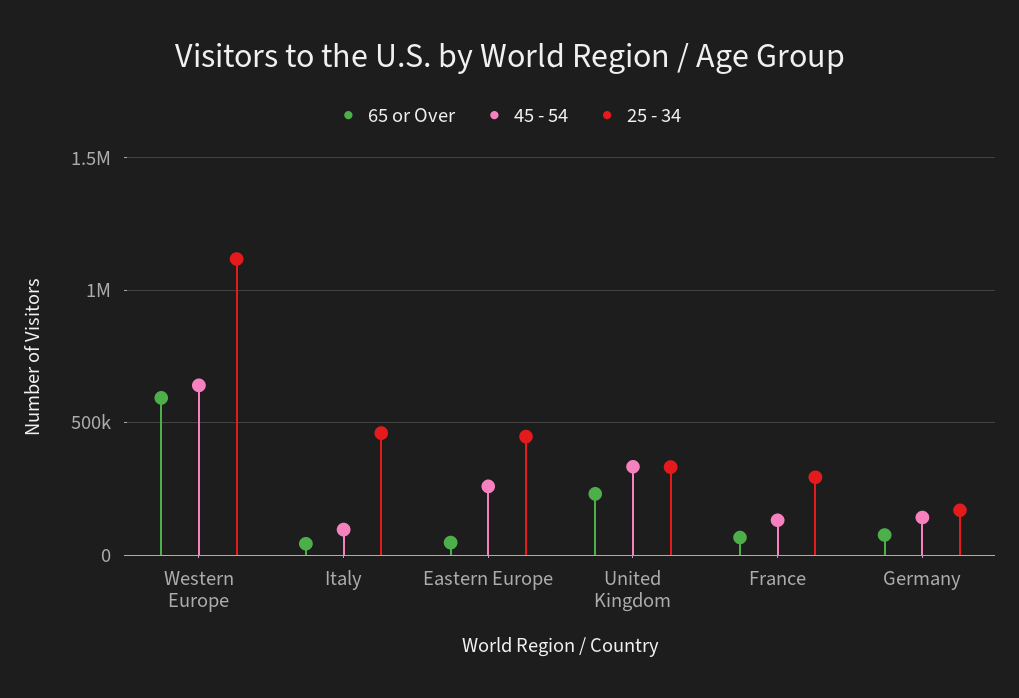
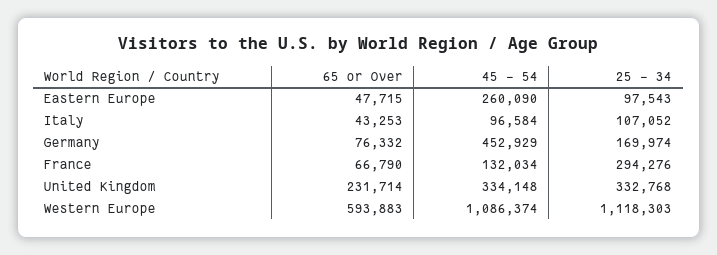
  {
    "65 or Over": {
      "Western Europe": 593883,
      "Italy": 43253,
      "Eastern Europe": 47715,
      "United Kingdom": 231714,
      "France": 66790,
      "Germany": 76332
    },
    "45 - 54": {
-     "Western Europe": 650000,
+     "Western Europe": 1086374,
      "Italy": 96584,
      "Eastern Europe": 260090,
      "United Kingdom": 334148,
      "France": 132034,
-     "Germany": 150000
+     "Germany": 452929
    },
    "25 - 34": {
      "Western Europe": 1118303,
-     "Italy": 450000,
+     "Italy": 107052,
-     "Eastern Europe": 450000,
+     "Eastern Europe": 97543,
      "United Kingdom": 332768,
      "France": 294276,
      "Germany": 169974
    }
  }

